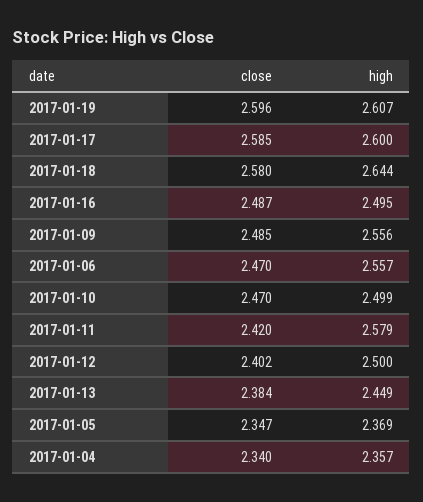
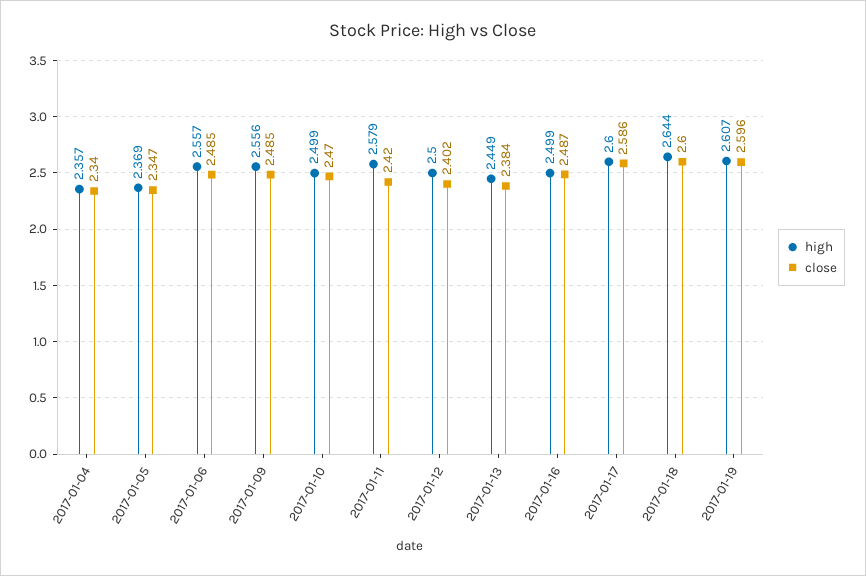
  {
    "close": {
      "2017-01-19": 2.596,
-     "2017-01-17": 2.585,
+     "2017-01-17": 2.586,
-     "2017-01-18": 2.58,
+     "2017-01-18": 2.6,
      "2017-01-16": 2.487,
      "2017-01-09": 2.485,
-     "2017-01-06": 2.47,
+     "2017-01-06": 2.485,
      "2017-01-10": 2.47,
      "2017-01-11": 2.42,
      "2017-01-12": 2.402,
      "2017-01-13": 2.384,
      "2017-01-05": 2.347,
      "2017-01-04": 2.34
    },
    "high": {
      "2017-01-19": 2.607,
      "2017-01-17": 2.6,
      "2017-01-18": 2.644,
-     "2017-01-16": 2.495,
+     "2017-01-16": 2.499,
      "2017-01-09": 2.556,
      "2017-01-06": 2.557,
      "2017-01-10": 2.499,
      "2017-01-11": 2.579,
      "2017-01-12": 2.5,
      "2017-01-13": 2.449,
      "2017-01-05": 2.369,
      "2017-01-04": 2.357
    }
  }

